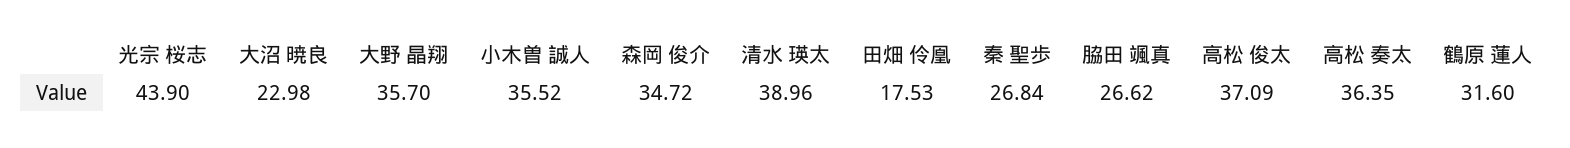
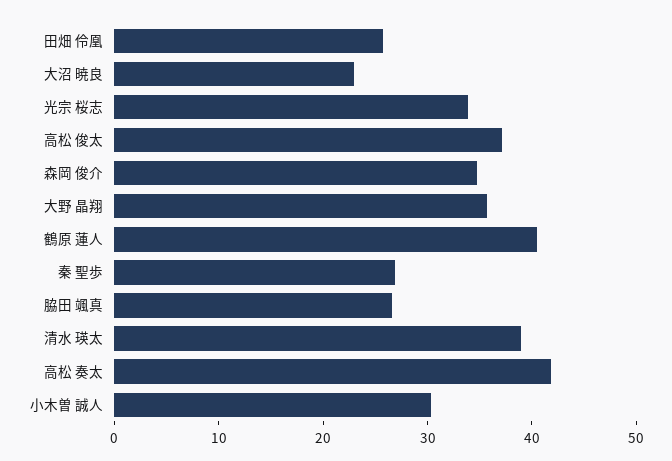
  {
-   "光宗 桜志": 43.9,
+   "光宗 桜志": 34,
    "大沼 暁良": 22.98,
    "大野 晶翔": 35.7,
-   "小木曽 誠人": 35.52,
+   "小木曽 誠人": 30,
    "森岡 俊介": 34.72,
    "清水 瑛太": 38.96,
-   "田畑 伶凰": 17.53,
+   "田畑 伶凰": 26,
    "秦 聖歩": 26.84,
    "脇田 颯真": 26.62,
    "高松 俊太": 37.09,
-   "高松 奏太": 36.35,
+   "高松 奏太": 42,
-   "鶴原 蓮人": 31.6
+   "鶴原 蓮人": 40
  }

